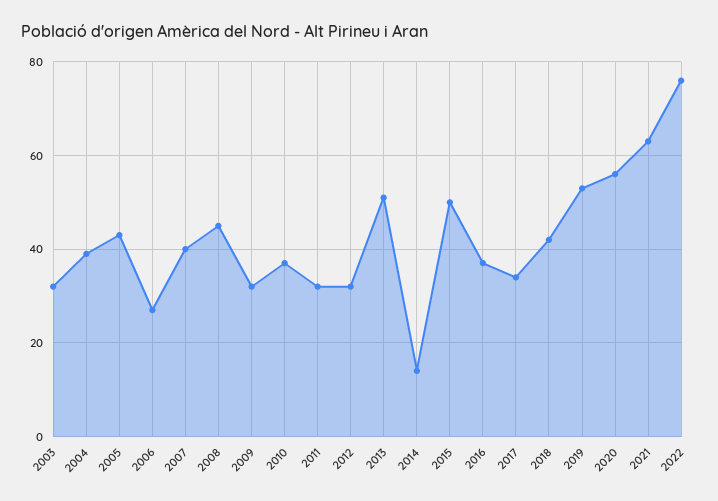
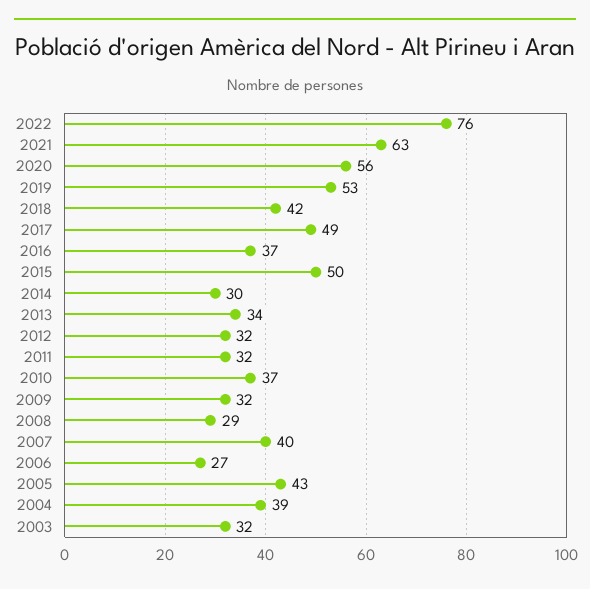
  {
    "2003": 32,
    "2004": 39,
    "2005": 43,
    "2006": 27,
    "2007": 40,
-   "2008": 45,
+   "2008": 29,
    "2009": 32,
    "2010": 37,
    "2011": 32,
    "2012": 32,
-   "2013": 50,
+   "2013": 34,
-   "2014": 15,
+   "2014": 30,
    "2015": 50,
    "2016": 37,
-   "2017": 35,
+   "2017": 49,
    "2018": 42,
    "2019": 53,
    "2020": 56,
    "2021": 63,
    "2022": 76
  }

